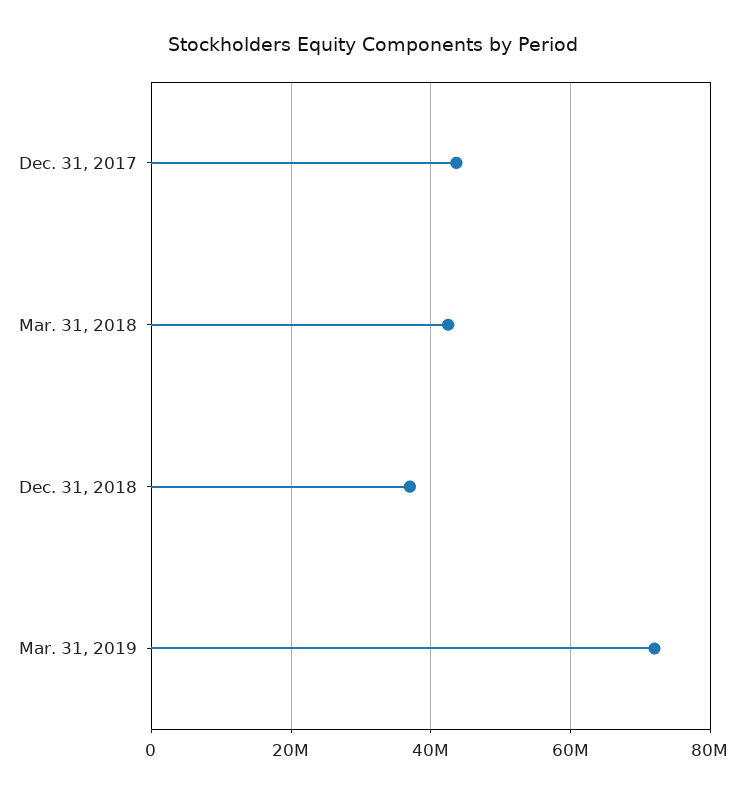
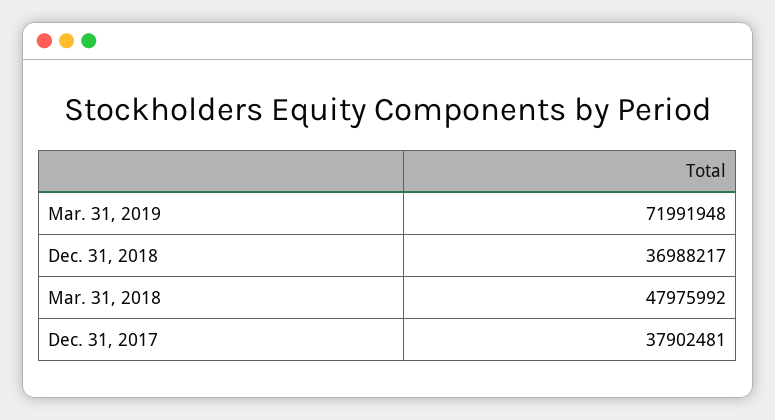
  {
-   "Dec. 31, 2017": 44000000,
+   "Dec. 31, 2017": 37902481,
-   "Mar. 31, 2018": 42000000,
+   "Mar. 31, 2018": 47975992,
    "Dec. 31, 2018": 36988217,
    "Mar. 31, 2019": 71991948
  }

